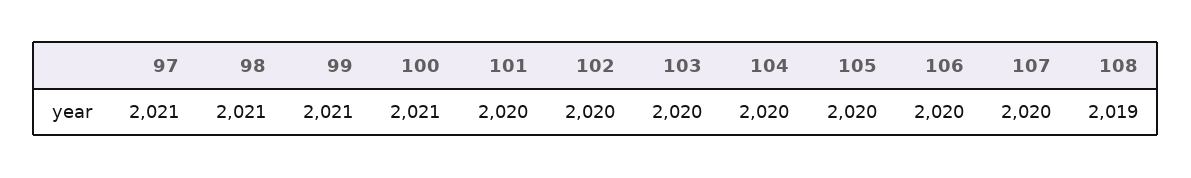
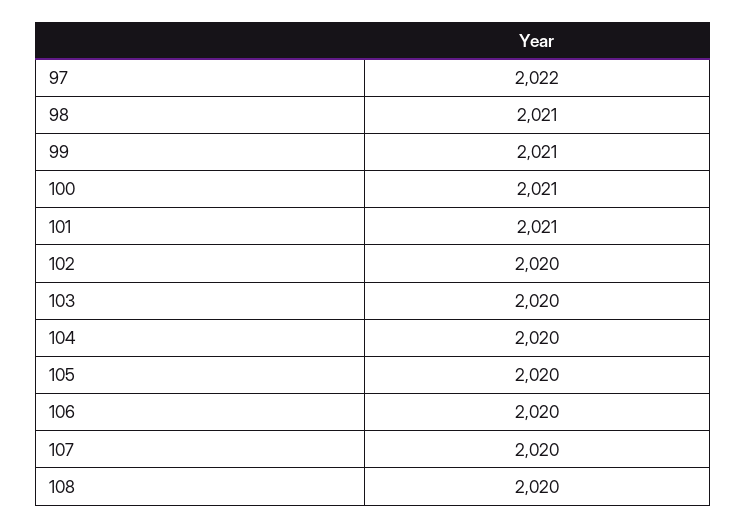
  {
-   "97": 2021,
+   "97": 2022,
    "98": 2021,
    "99": 2021,
    "100": 2021,
-   "101": 2020,
+   "101": 2021,
    "102": 2020,
    "103": 2020,
    "104": 2020,
    "105": 2020,
    "106": 2020,
    "107": 2020,
-   "108": 2019
+   "108": 2020
  }

